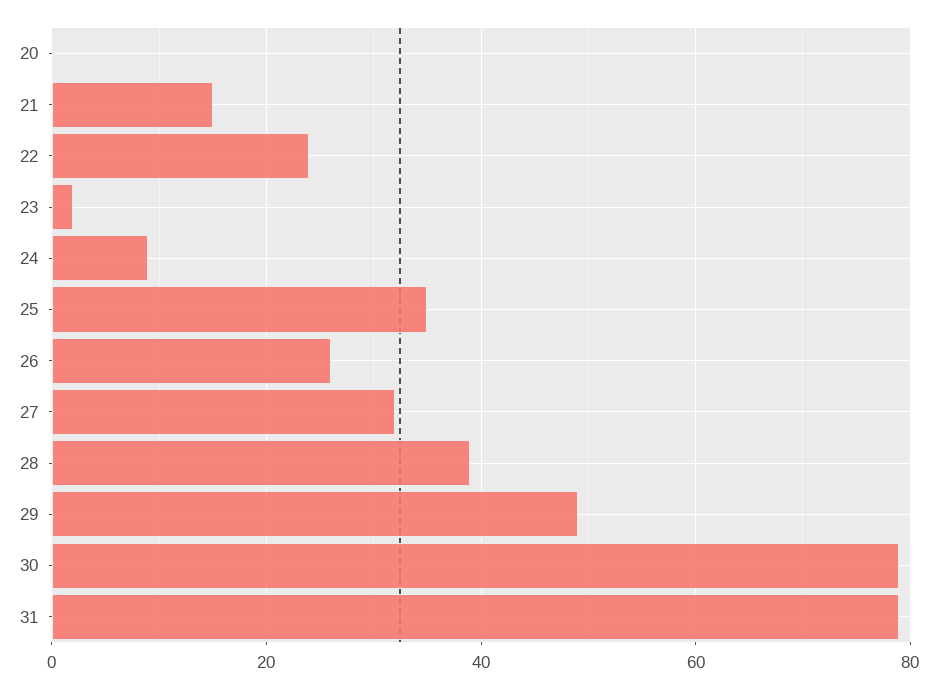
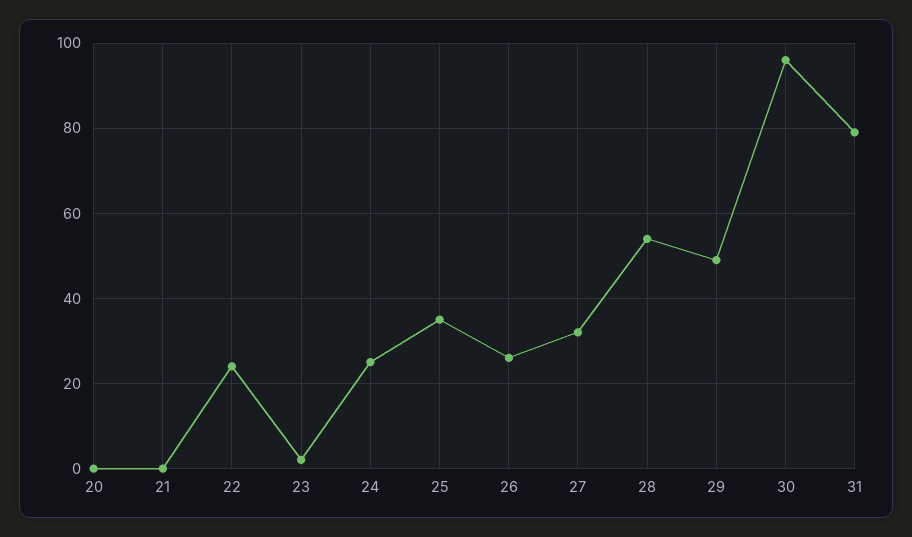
  {
    "20": 0,
-   "21": 15,
+   "21": 0,
    "22": 25,
    "23": 0,
-   "24": 10,
+   "24": 25,
    "25": 35,
    "26": 25,
    "27": 30,
-   "28": 40,
+   "28": 55,
    "29": 50,
-   "30": 80,
+   "30": 95,
    "31": 80
  }

